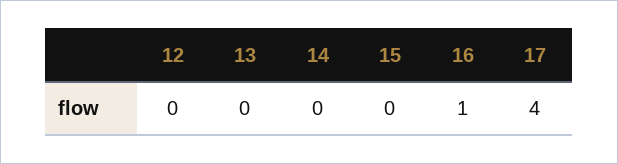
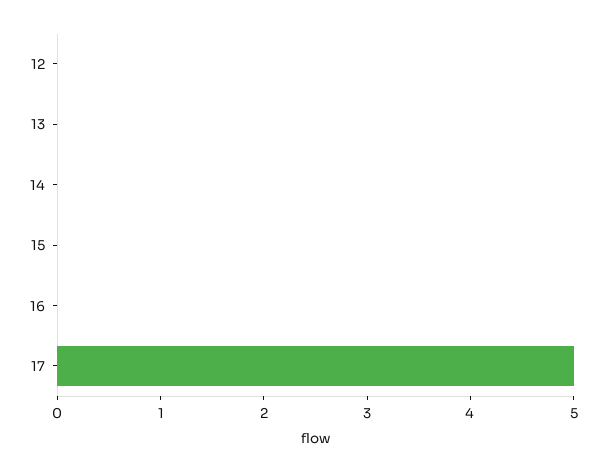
  {
    "12": 0,
    "13": 0,
    "14": 0,
    "15": 0,
-   "16": 1,
+   "16": 0,
-   "17": 4
+   "17": 5
  }

